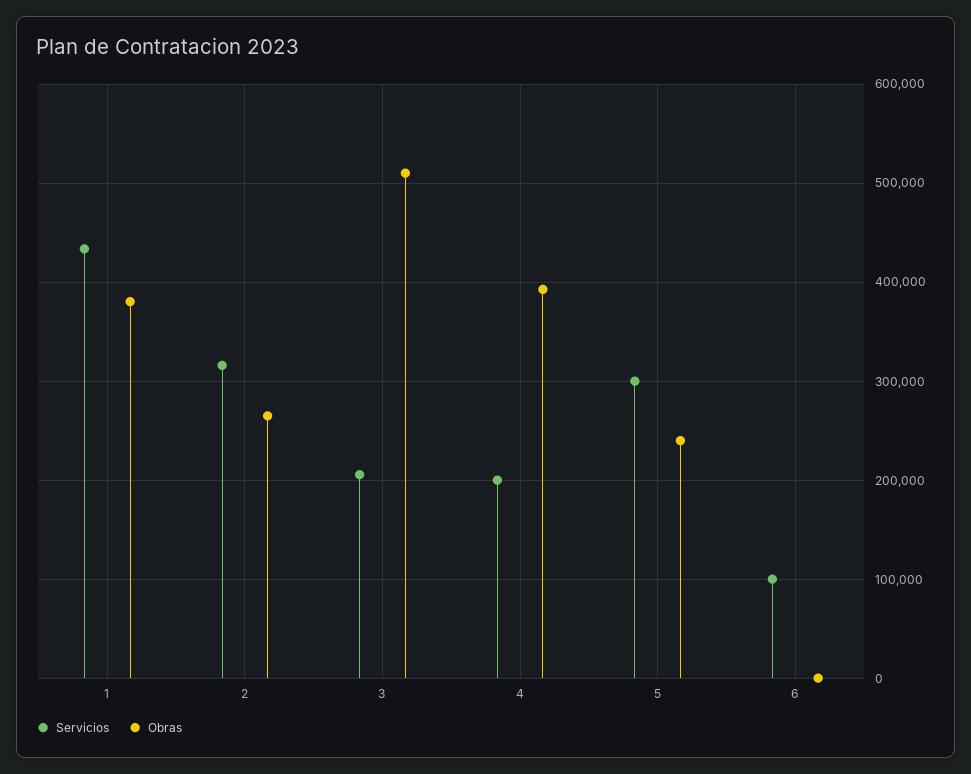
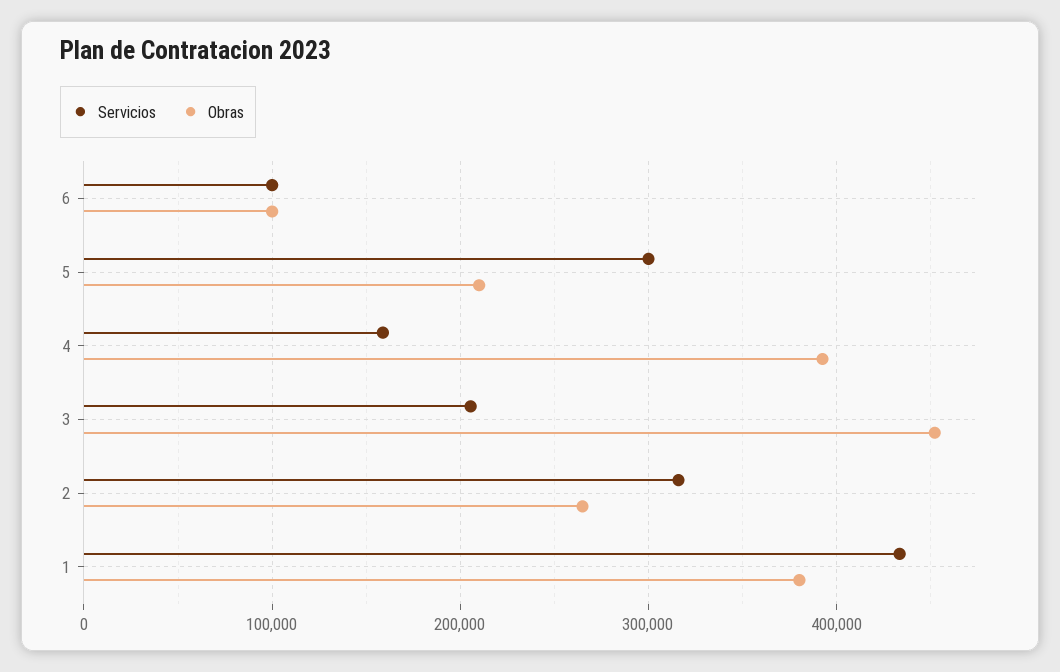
  {
    "Servicios": {
      "1": 430000,
      "2": 320000,
      "3": 210000,
-     "4": 200000,
+     "4": 160000,
      "5": 300000,
      "6": 100000
    },
    "Obras": {
      "1": 380000,
      "2": 260000,
-     "3": 510000,
+     "3": 450000,
      "4": 390000,
-     "5": 240000,
+     "5": 210000,
-     "6": 0
+     "6": 100000
    }
  }

